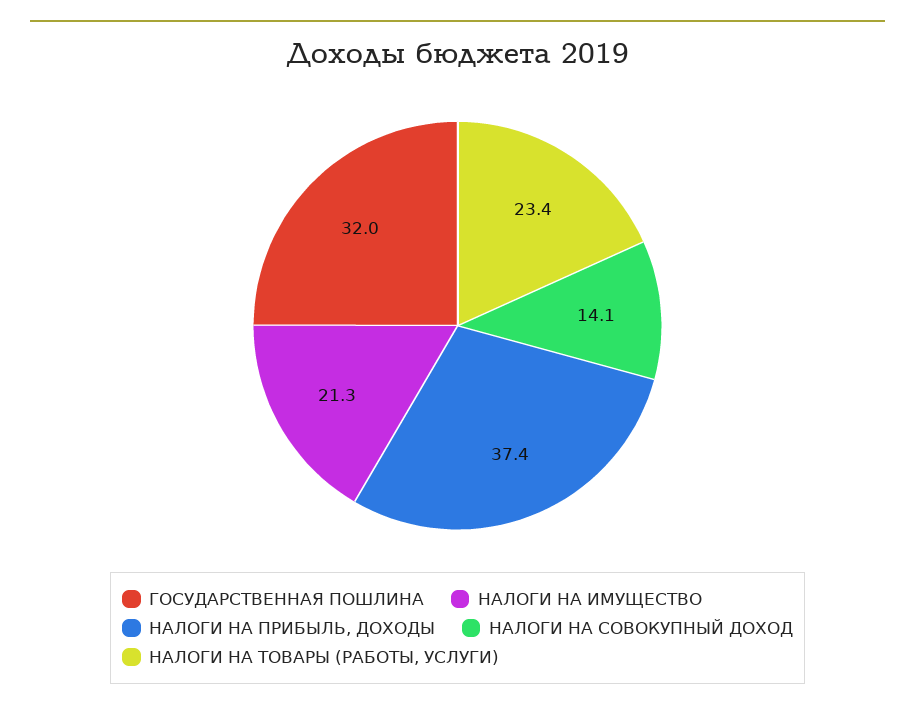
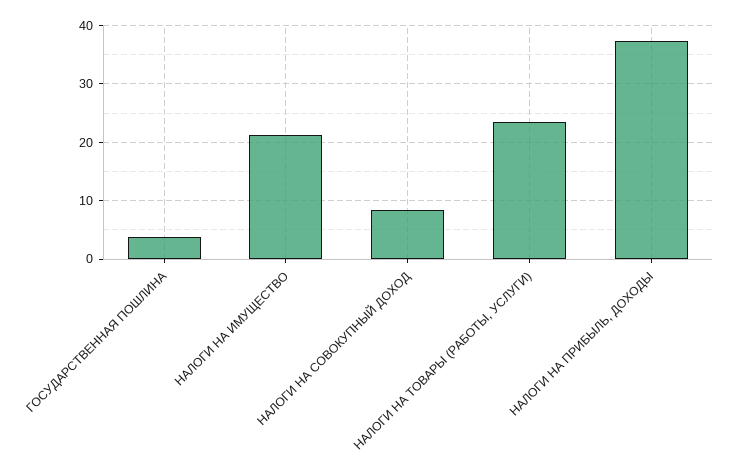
  {
-   "ГОСУДАРСТВЕННАЯ ПОШЛИНА": 32,
+   "ГОСУДАРСТВЕННАЯ ПОШЛИНА": 4,
    "НАЛОГИ НА ИМУЩЕСТВО": 21.3,
    "НАЛОГИ НА ПРИБЫЛЬ, ДОХОДЫ": 37.4,
-   "НАЛОГИ НА СОВОКУПНЫЙ ДОХОД": 14.1,
+   "НАЛОГИ НА СОВОКУПНЫЙ ДОХОД": 8,
    "НАЛОГИ НА ТОВАРЫ (РАБОТЫ, УСЛУГИ)": 23.4
  }

